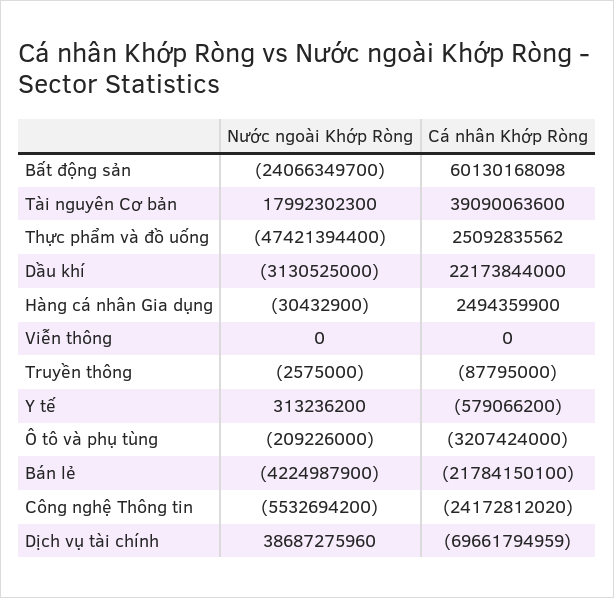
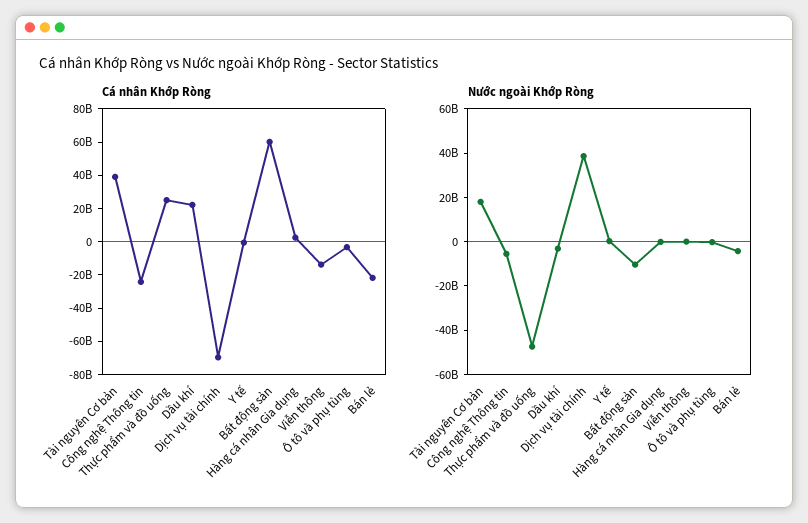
  {
    "Nước ngoài Khớp Ròng": {
-     "Bất động sản": -24066349700,
+     "Bất động sản": -10000000000,
      "Tài nguyên Cơ bản": 17992302300,
      "Thực phẩm và đồ uống": -47421394400,
      "Dầu khí": -3130525000,
      "Hàng cá nhân Gia dụng": -30432900,
      "Viễn thông": 0,
-     "Truyền thông": -2575000,
      "Y tế": 313236200,
      "Ô tô và phụ tùng": -209226000,
      "Bán lẻ": -4224987900,
      "Công nghệ Thông tin": -5532694200,
      "Dịch vụ tài chính": 38687275960
    },
    "Cá nhân Khớp Ròng": {
      "Bất động sản": 60130168098,
      "Tài nguyên Cơ bản": 39090063600,
      "Thực phẩm và đồ uống": 25092835562,
      "Dầu khí": 22173844000,
      "Hàng cá nhân Gia dụng": 2494359900,
-     "Viễn thông": 0,
+     "Viễn thông": -15000000000,
-     "Truyền thông": -87795000,
      "Y tế": -579066200,
      "Ô tô và phụ tùng": -3207424000,
      "Bán lẻ": -21784150100,
      "Công nghệ Thông tin": -24172812020,
      "Dịch vụ tài chính": -69661794959
    }
  }

